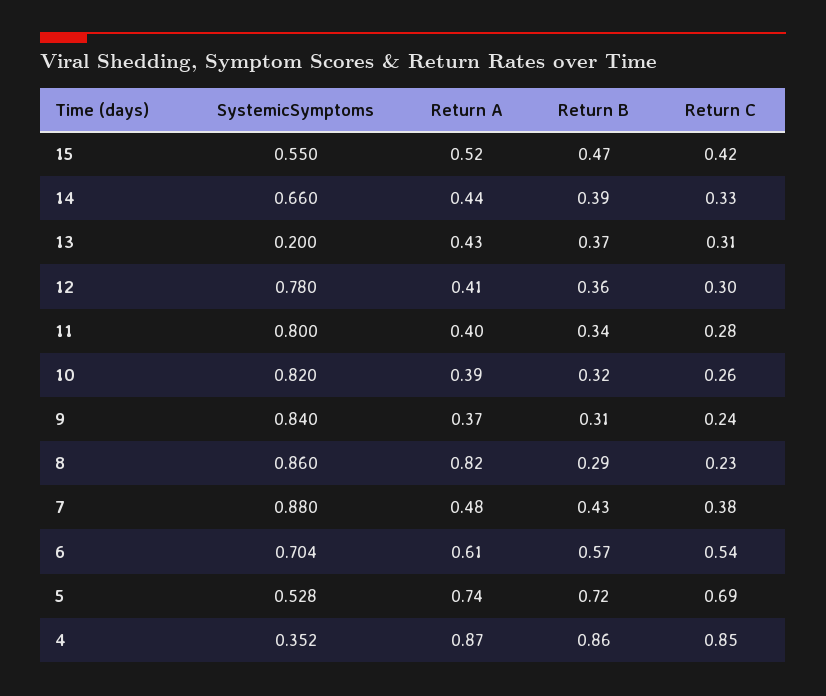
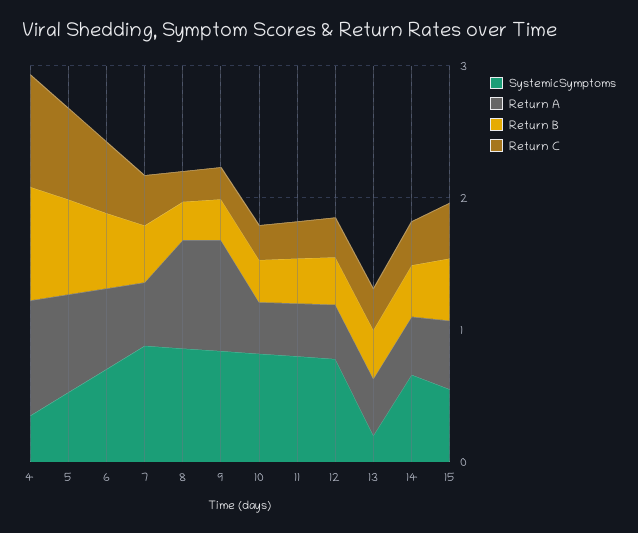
  {
    "SystemicSymptoms": {
      "15": 0.55,
      "14": 0.66,
      "13": 0.2,
      "12": 0.78,
      "11": 0.8,
      "10": 0.82,
      "9": 0.84,
      "8": 0.86,
      "7": 0.88,
      "6": 0.704,
      "5": 0.528,
      "4": 0.352
    },
    "Return A": {
      "15": 0.52,
      "14": 0.44,
      "13": 0.43,
      "12": 0.41,
      "11": 0.4,
      "10": 0.39,
-     "9": 0.37,
+     "9": 0.8,
      "8": 0.82,
      "7": 0.48,
      "6": 0.61,
      "5": 0.74,
      "4": 0.87
    },
    "Return B": {
      "15": 0.47,
      "14": 0.39,
      "13": 0.37,
      "12": 0.36,
      "11": 0.34,
      "10": 0.32,
      "9": 0.31,
      "8": 0.29,
      "7": 0.43,
      "6": 0.57,
      "5": 0.72,
      "4": 0.86
    },
    "Return C": {
      "15": 0.42,
      "14": 0.33,
      "13": 0.31,
      "12": 0.3,
      "11": 0.28,
      "10": 0.26,
      "9": 0.24,
      "8": 0.23,
      "7": 0.38,
      "6": 0.54,
      "5": 0.69,
      "4": 0.85
    }
  }

